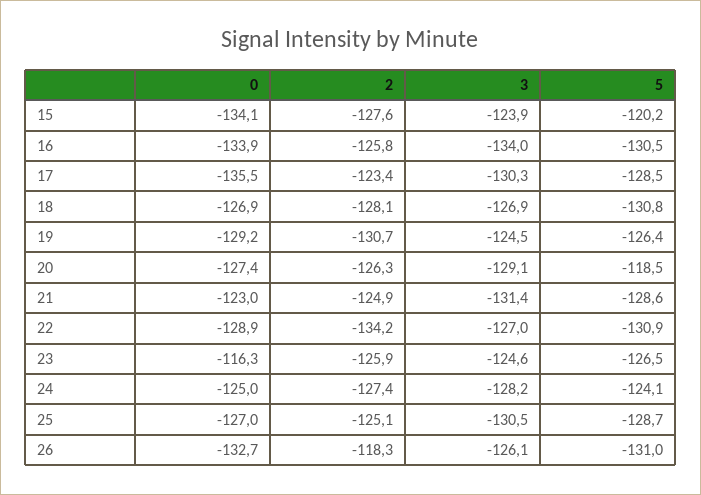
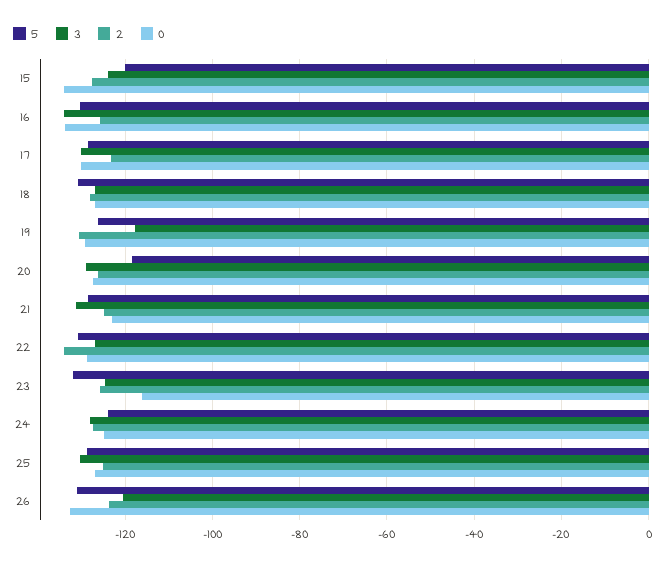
  {
    "0": {
      "15": -134.1,
      "16": -133.9,
-     "17": -135.5,
+     "17": -130,
      "18": -126.9,
      "19": -129.2,
      "20": -127.4,
      "21": -123,
      "22": -128.9,
      "23": -116.3,
      "24": -125,
      "25": -127,
      "26": -132.7
    },
    "2": {
      "15": -127.6,
      "16": -125.8,
      "17": -123.4,
      "18": -128.1,
      "19": -130.7,
      "20": -126.3,
      "21": -124.9,
      "22": -134.2,
      "23": -125.9,
      "24": -127.4,
      "25": -125.1,
-     "26": -118.3
+     "26": -124
    },
    "3": {
      "15": -123.9,
      "16": -134,
      "17": -130.3,
      "18": -126.9,
-     "19": -124.5,
+     "19": -118,
      "20": -129.1,
      "21": -131.4,
      "22": -127,
      "23": -124.6,
      "24": -128.2,
      "25": -130.5,
-     "26": -126.1
+     "26": -120
    },
    "5": {
      "15": -120.2,
      "16": -130.5,
      "17": -128.5,
      "18": -130.8,
      "19": -126.4,
      "20": -118.5,
      "21": -128.6,
      "22": -130.9,
-     "23": -126.5,
+     "23": -132,
      "24": -124.1,
      "25": -128.7,
      "26": -131
    }
  }

